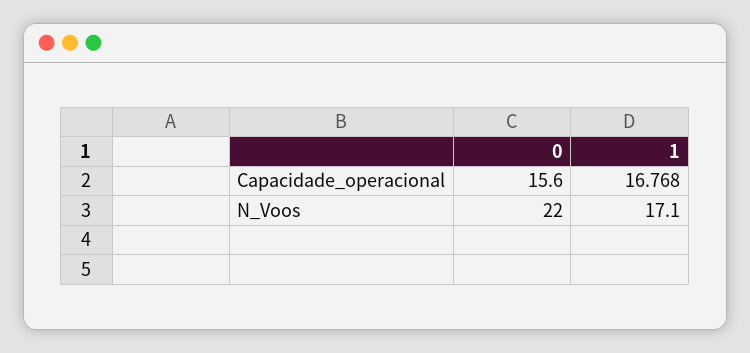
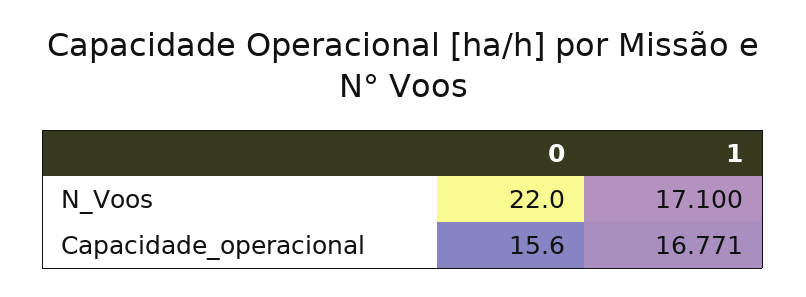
  {
    "0": {
      "Capacidade_operacional": 15.6,
      "N_Voos": 22
    },
    "1": {
-     "Capacidade_operacional": 16.768,
+     "Capacidade_operacional": 16.771,
      "N_Voos": 17.1
    }
  }

